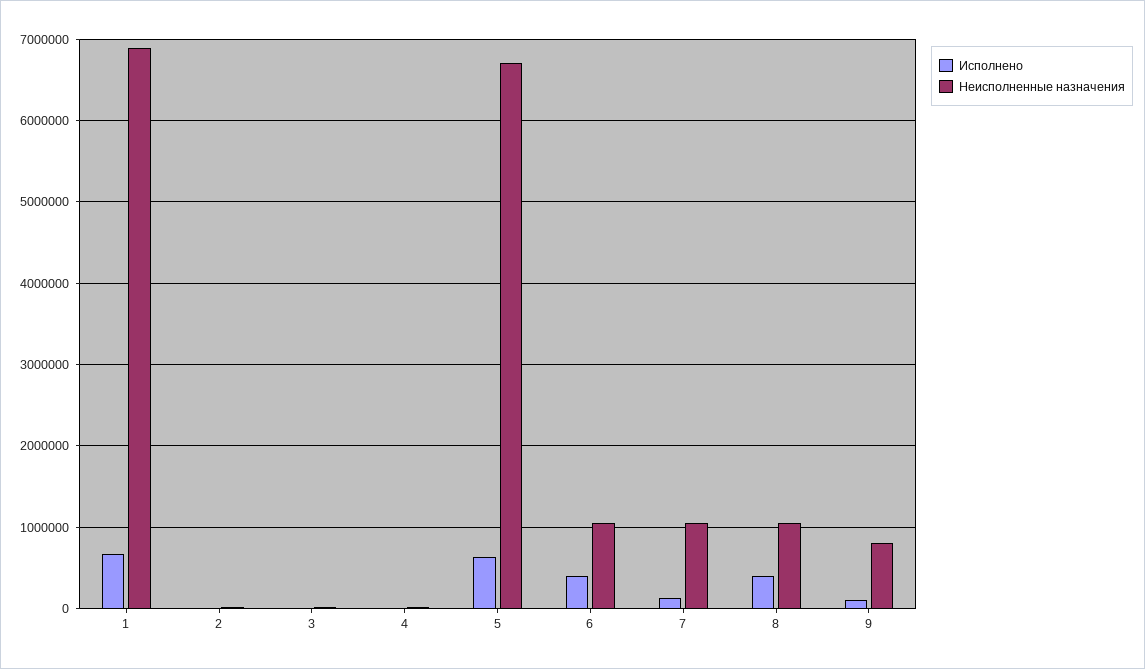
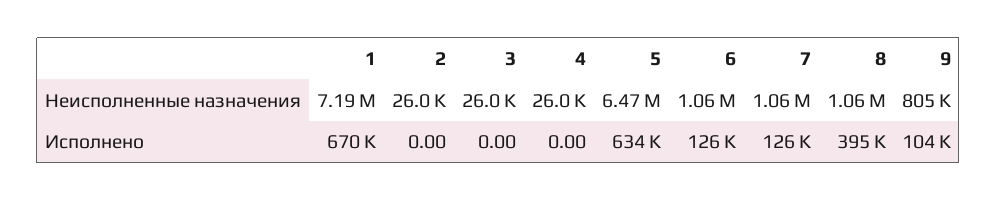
  {
    "Исполнено": {
      "1": 670000,
      "2": 0,
      "3": 0,
      "4": 0,
      "5": 634000,
-     "6": 400000,
+     "6": 126000,
      "7": 126000,
      "8": 395000,
      "9": 104000
    },
    "Неисполненные назначения": {
-     "1": 6900000,
+     "1": 7190000,
      "2": 26000,
      "3": 26000,
      "4": 26000,
-     "5": 6700000,
+     "5": 6470000,
      "6": 1060000,
      "7": 1060000,
      "8": 1060000,
      "9": 805000
    }
  }

